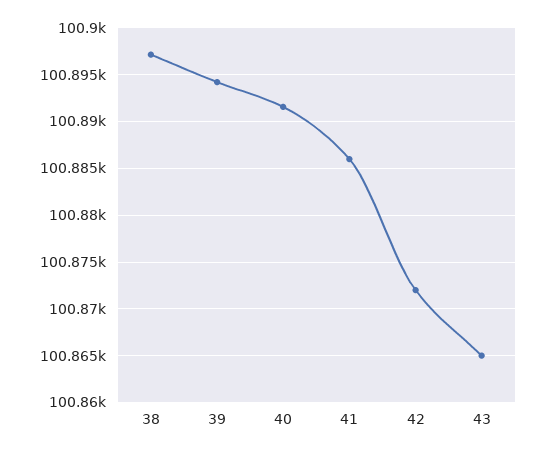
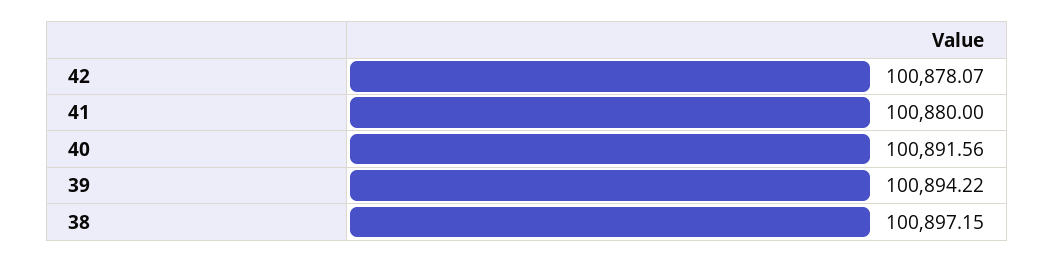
  {
    "38": 100897.15,
    "39": 100894.22,
    "40": 100891.56,
-   "41": 100886,
+   "41": 100880,
-   "42": 100872,
+   "42": 100878.07
-   "43": 100865
  }

